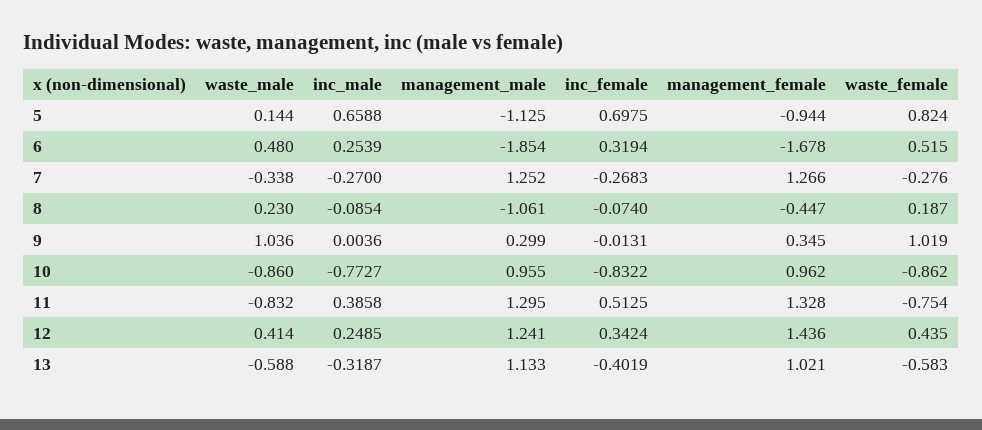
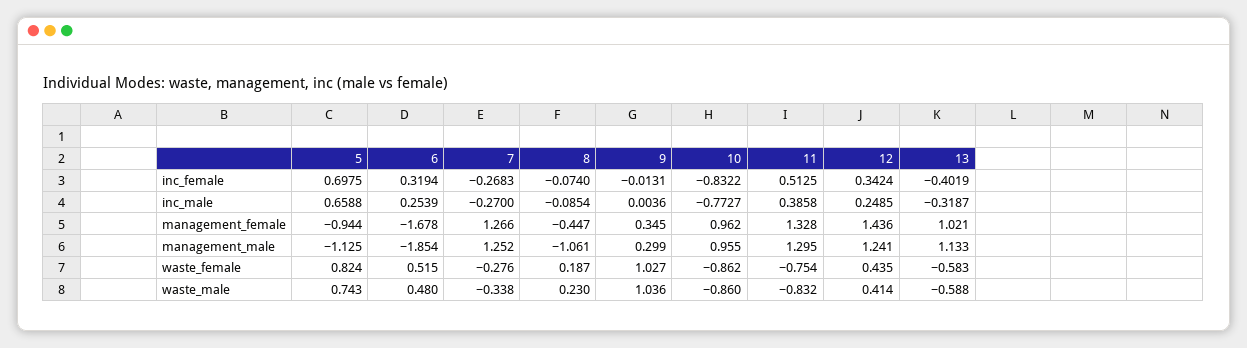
  {
    "waste_male": {
-     "5": 0.144,
+     "5": 0.743,
      "6": 0.48,
      "7": -0.338,
      "8": 0.23,
      "9": 1.036,
      "10": -0.86,
      "11": -0.832,
      "12": 0.414,
      "13": -0.588
    },
    "inc_male": {
      "5": 0.6588,
      "6": 0.2539,
      "7": -0.27,
      "8": -0.0854,
      "9": 0.0036,
      "10": -0.7727,
      "11": 0.3858,
      "12": 0.2485,
      "13": -0.3187
    },
    "management_male": {
      "5": -1.125,
      "6": -1.854,
      "7": 1.252,
      "8": -1.061,
      "9": 0.299,
      "10": 0.955,
      "11": 1.295,
      "12": 1.241,
      "13": 1.133
    },
    "inc_female": {
      "5": 0.6975,
      "6": 0.3194,
      "7": -0.2683,
      "8": -0.074,
      "9": -0.0131,
      "10": -0.8322,
      "11": 0.5125,
      "12": 0.3424,
      "13": -0.4019
    },
    "management_female": {
      "5": -0.944,
      "6": -1.678,
      "7": 1.266,
      "8": -0.447,
      "9": 0.345,
      "10": 0.962,
      "11": 1.328,
      "12": 1.436,
      "13": 1.021
    },
    "waste_female": {
      "5": 0.824,
      "6": 0.515,
      "7": -0.276,
      "8": 0.187,
-     "9": 1.019,
+     "9": 1.027,
      "10": -0.862,
      "11": -0.754,
      "12": 0.435,
      "13": -0.583
    }
  }

